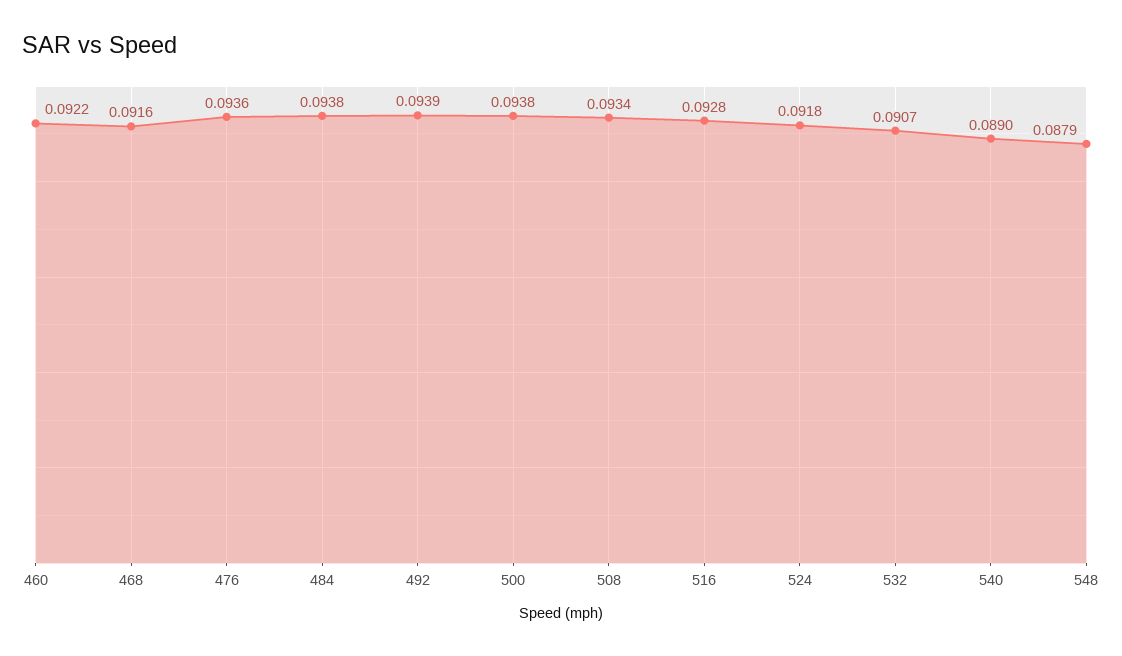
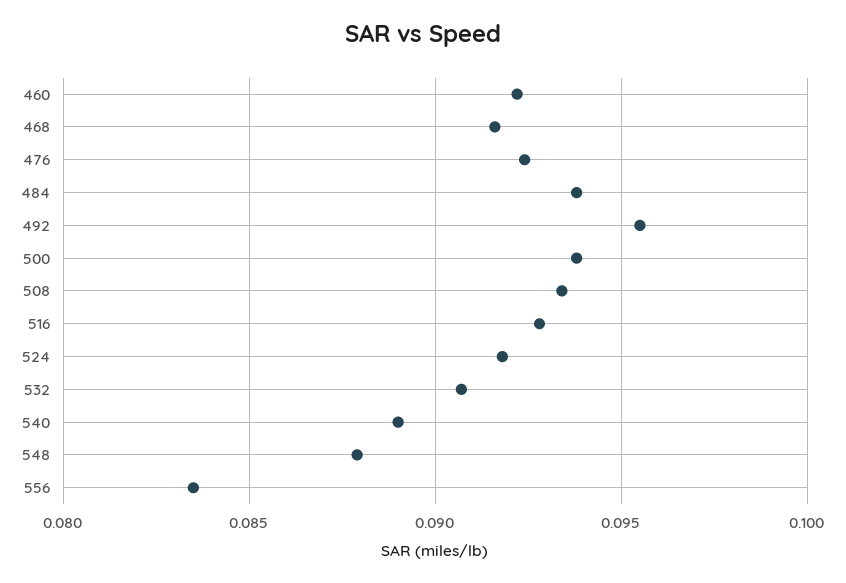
  {
    "460": 0.0922,
    "468": 0.0916,
-   "476": 0.0936,
+   "476": 0.0925,
    "484": 0.0938,
-   "492": 0.0939,
+   "492": 0.0955,
    "500": 0.0938,
    "508": 0.0934,
    "516": 0.0928,
    "524": 0.0918,
    "532": 0.0907,
    "540": 0.089,
-   "548": 0.0879
+   "548": 0.0879,
+   "556": 0.0835
  }

